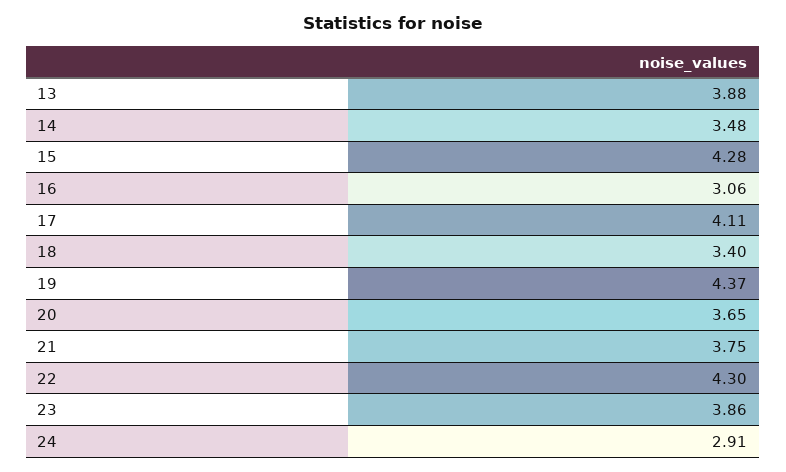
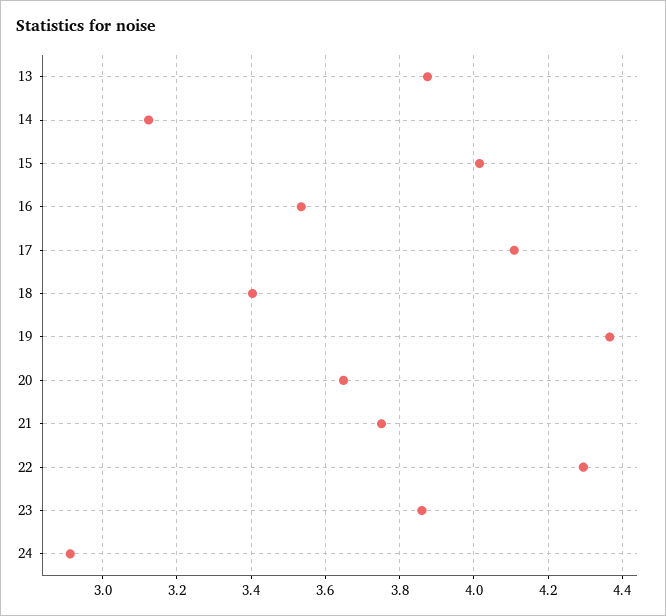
  {
    "13": 3.88,
-   "14": 3.48,
+   "14": 3.12,
-   "15": 4.28,
+   "15": 4.02,
-   "16": 3.06,
+   "16": 3.54,
    "17": 4.11,
    "18": 3.4,
    "19": 4.37,
    "20": 3.65,
    "21": 3.75,
    "22": 4.3,
    "23": 3.86,
    "24": 2.91
  }

